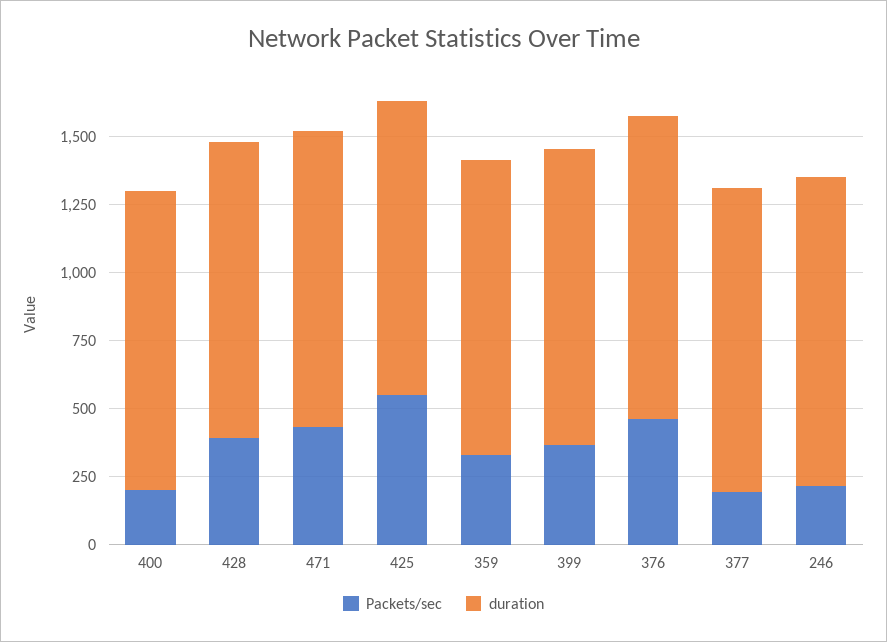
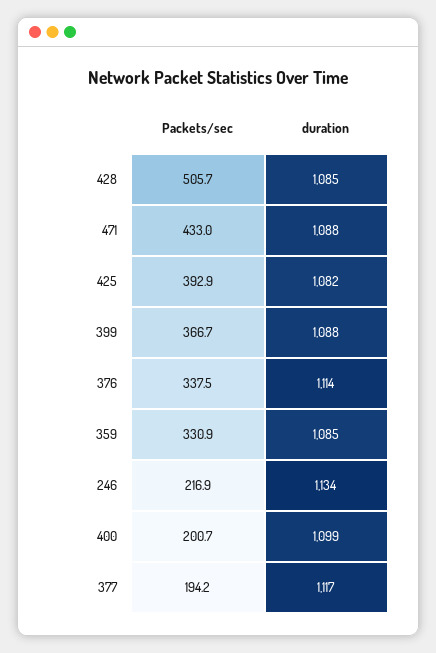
  {
    "Packets/sec": {
      "400": 200.7,
-     "428": 400,
+     "428": 505.7,
      "471": 433,
-     "425": 550,
+     "425": 392.9,
      "359": 330.9,
      "399": 366.7,
-     "376": 450,
+     "376": 337.5,
      "377": 194.2,
      "246": 216.9
    },
    "duration": {
      "400": 1099,
      "428": 1085,
      "471": 1088,
      "425": 1082,
      "359": 1085,
      "399": 1088,
      "376": 1114,
      "377": 1117,
      "246": 1134
    }
  }

